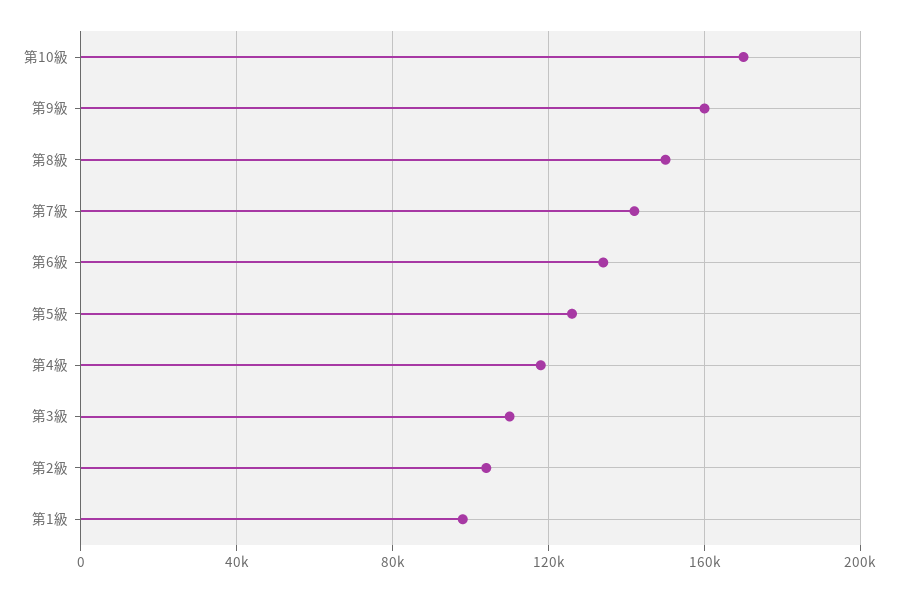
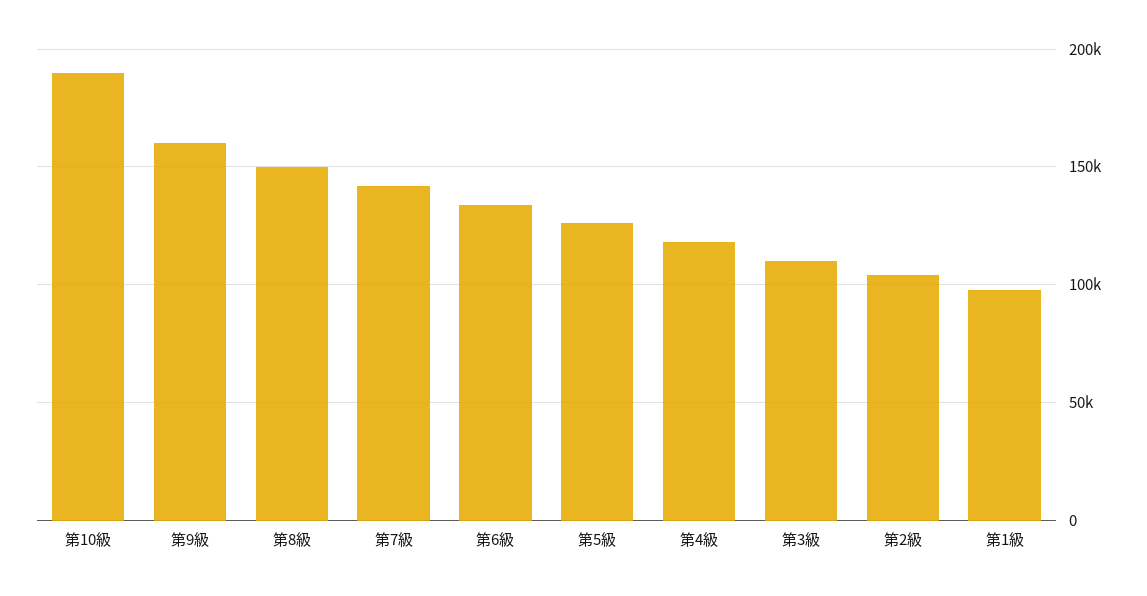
  {
-   "第10級": 170000,
+   "第10級": 190000,
    "第9級": 160000,
    "第8級": 150000,
    "第7級": 140000,
    "第6級": 135000,
    "第5級": 125000,
    "第4級": 120000,
    "第3級": 110000,
    "第2級": 105000,
    "第1級": 100000
  }

